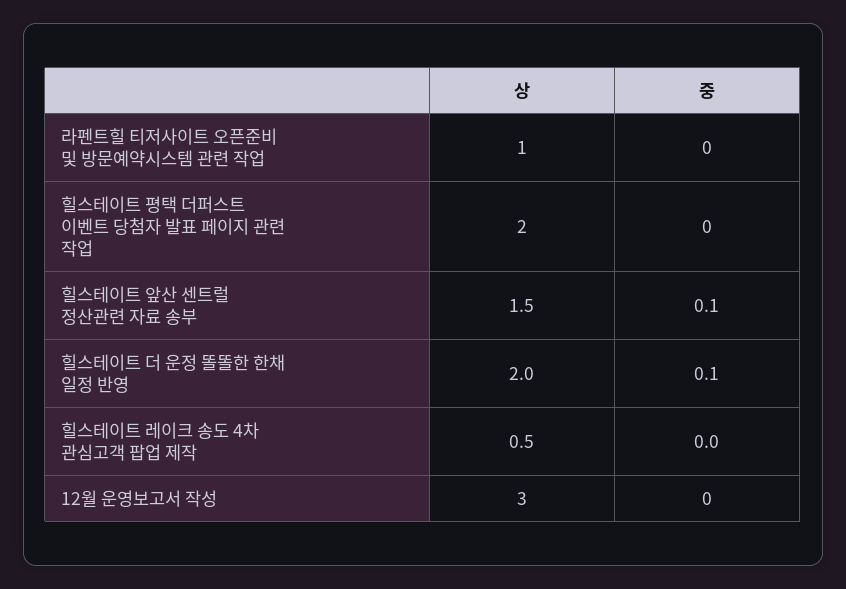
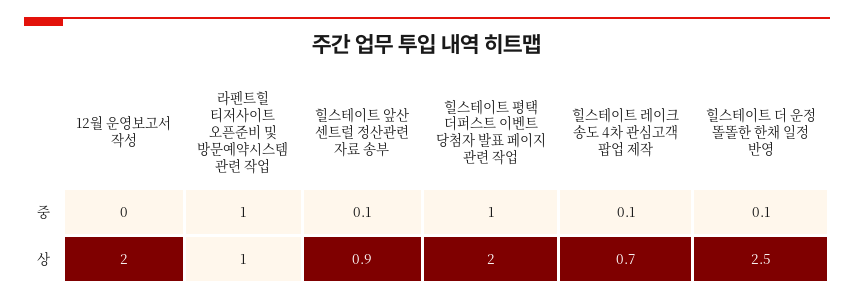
  {
    "상": {
      "라펜트힐 티저사이트 오픈준비 및 방문예약시스템 관련 작업": 1,
      "힐스테이트 평택 더퍼스트 이벤트 당첨자 발표 페이지 관련 작업": 2,
-     "힐스테이트 앞산 센트럴 정산관련 자료 송부": 1.5,
+     "힐스테이트 앞산 센트럴 정산관련 자료 송부": 0.9,
-     "힐스테이트 더 운정 똘똘한 한채 일정 반영": 2,
+     "힐스테이트 더 운정 똘똘한 한채 일정 반영": 2.5,
-     "힐스테이트 레이크 송도 4차 관심고객 팝업 제작": 0.5,
+     "힐스테이트 레이크 송도 4차 관심고객 팝업 제작": 0.7,
-     "12월 운영보고서 작성": 3
+     "12월 운영보고서 작성": 2
    },
    "중": {
-     "라펜트힐 티저사이트 오픈준비 및 방문예약시스템 관련 작업": 0,
+     "라펜트힐 티저사이트 오픈준비 및 방문예약시스템 관련 작업": 1,
-     "힐스테이트 평택 더퍼스트 이벤트 당첨자 발표 페이지 관련 작업": 0,
+     "힐스테이트 평택 더퍼스트 이벤트 당첨자 발표 페이지 관련 작업": 1,
      "힐스테이트 앞산 센트럴 정산관련 자료 송부": 0.1,
      "힐스테이트 더 운정 똘똘한 한채 일정 반영": 0.1,
-     "힐스테이트 레이크 송도 4차 관심고객 팝업 제작": 0,
+     "힐스테이트 레이크 송도 4차 관심고객 팝업 제작": 0.1,
      "12월 운영보고서 작성": 0
    }
  }

